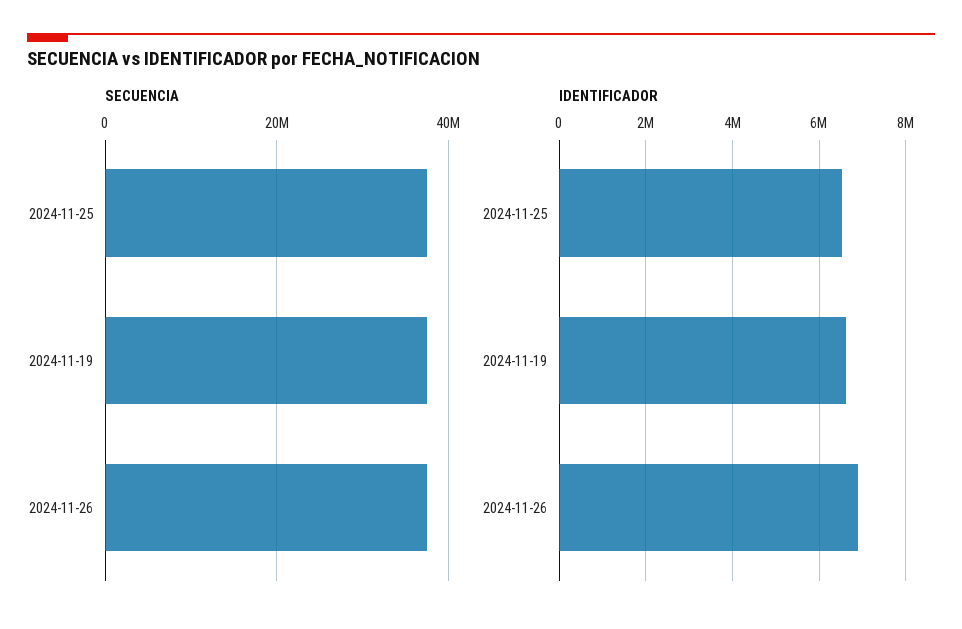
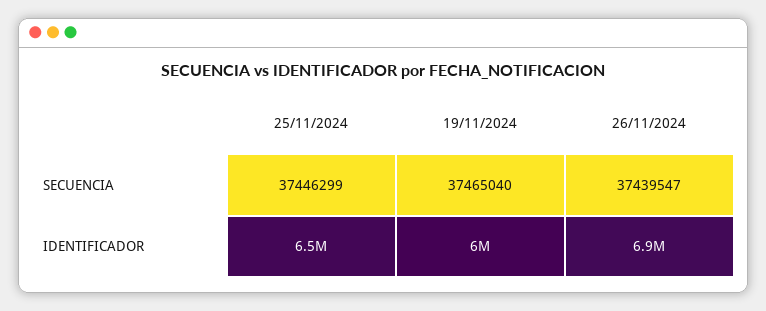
  {
    "SECUENCIA": {
      "2024-11-25": 37446299,
      "2024-11-19": 37465040,
      "2024-11-26": 37439547
    },
    "IDENTIFICADOR": {
      "2024-11-25": 6500000,
-     "2024-11-19": 6600000,
+     "2024-11-19": 6000000,
      "2024-11-26": 6900000
    }
  }

